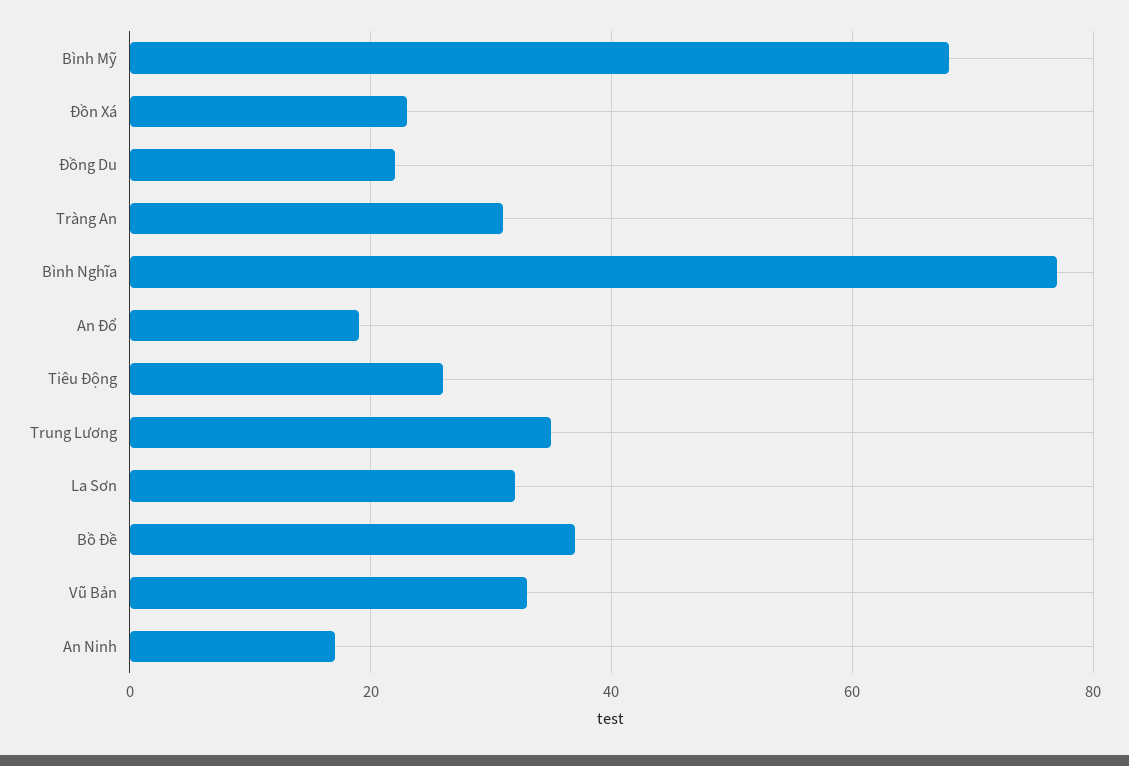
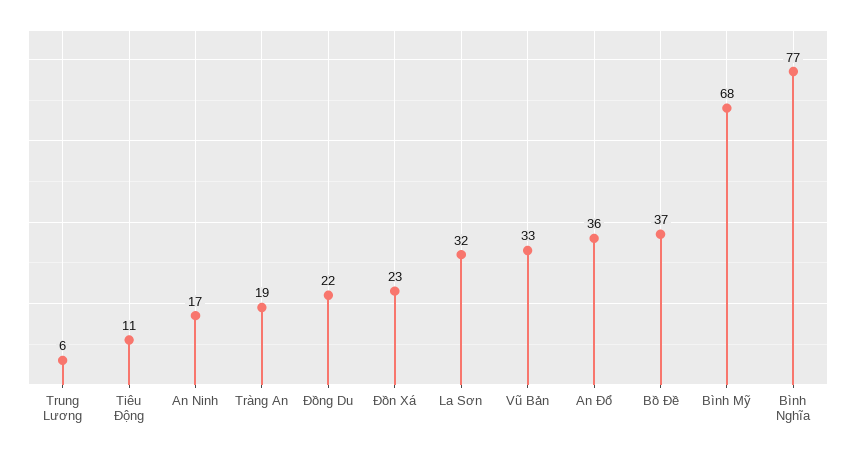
  {
    "Bình Mỹ": 68,
    "Đồn Xá": 23,
    "Đồng Du": 22,
-   "Tràng An": 30,
+   "Tràng An": 19,
    "Bình Nghĩa": 77,
-   "An Đổ": 20,
+   "An Đổ": 36,
-   "Tiêu Động": 25,
+   "Tiêu Động": 11,
-   "Trung Lương": 35,
+   "Trung Lương": 6,
    "La Sơn": 32,
    "Bồ Đề": 37,
    "Vũ Bản": 33,
    "An Ninh": 17
  }

